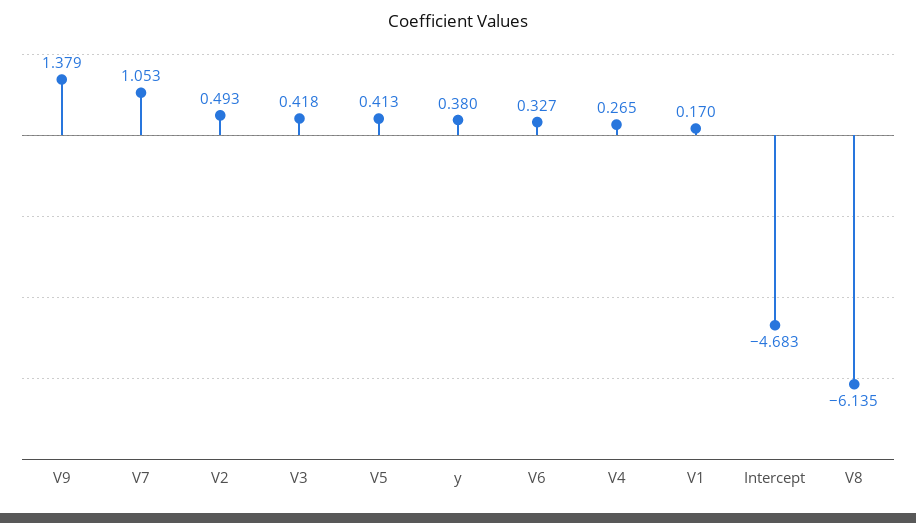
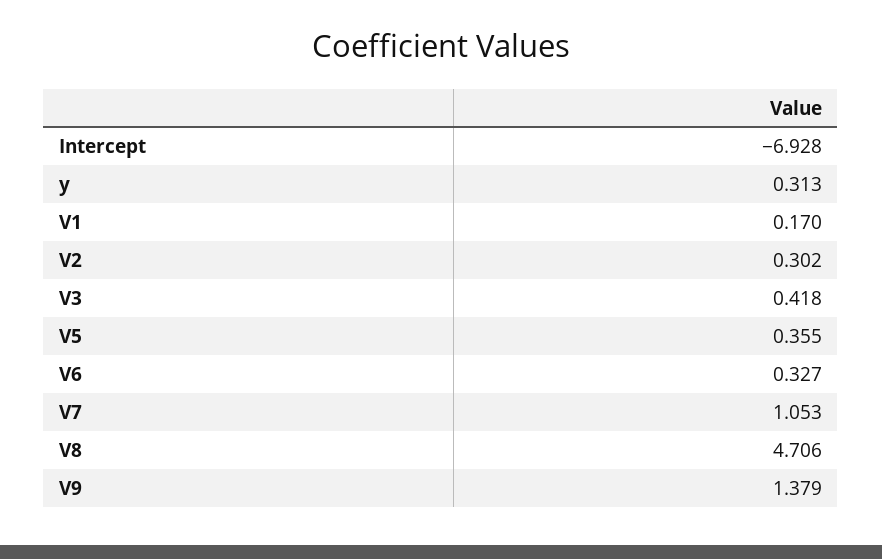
  {
    "V9": 1.379,
    "V7": 1.053,
-   "V2": 0.493,
+   "V2": 0.302,
    "V3": 0.418,
-   "V5": 0.413,
+   "V5": 0.355,
-   "y": 0.38,
+   "y": 0.313,
    "V6": 0.327,
-   "V4": 0.265,
    "V1": 0.17,
-   "Intercept": -4.683,
+   "Intercept": -6.928,
-   "V8": -6.135
+   "V8": 4.706
  }

